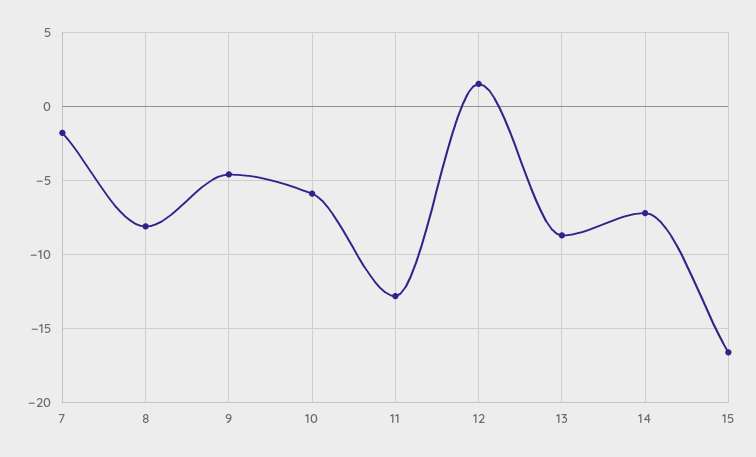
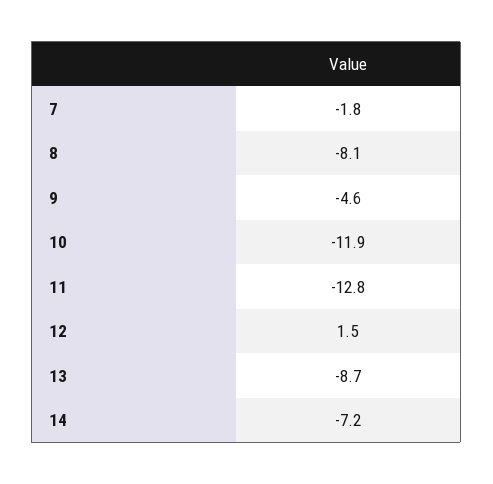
  {
    "7": -1.8,
    "8": -8.1,
    "9": -4.6,
-   "10": -6,
+   "10": -11.9,
    "11": -12.8,
    "12": 1.5,
    "13": -8.7,
-   "14": -7.2,
+   "14": -7.2
-   "15": -16.5
  }

